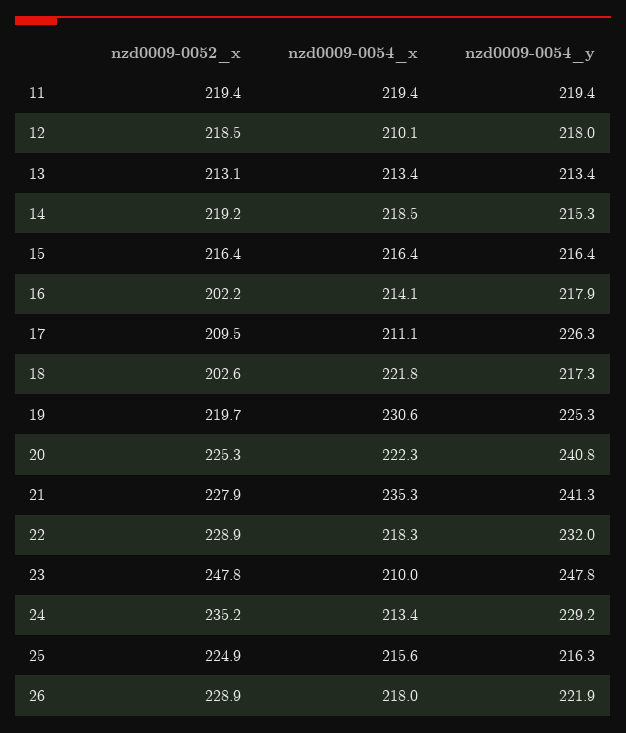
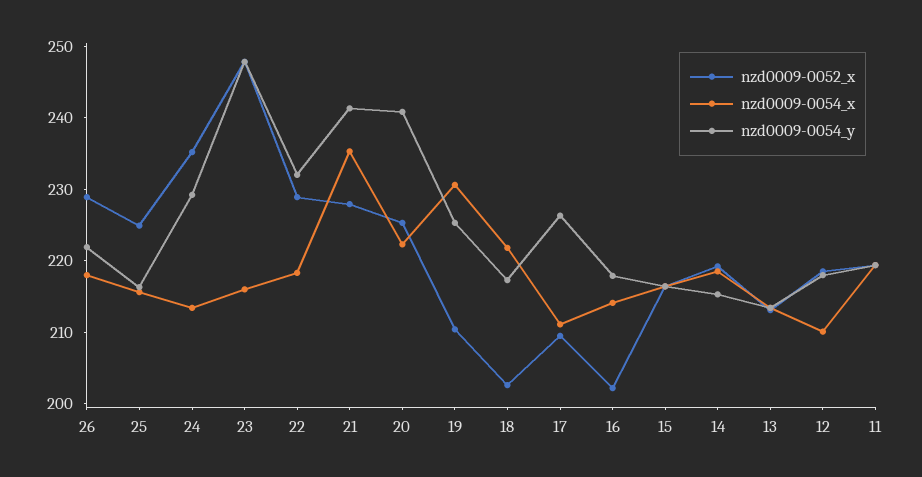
  {
    "nzd0009-0052_x": {
      "11": 219.4,
      "12": 218.5,
      "13": 213.1,
      "14": 219.2,
      "15": 216.4,
      "16": 202.2,
      "17": 209.5,
      "18": 202.6,
-     "19": 219.7,
+     "19": 210,
      "20": 225.3,
      "21": 227.9,
      "22": 228.9,
      "23": 247.8,
      "24": 235.2,
      "25": 224.9,
      "26": 228.9
    },
    "nzd0009-0054_x": {
      "11": 219.4,
      "12": 210.1,
      "13": 213.4,
      "14": 218.5,
      "15": 216.4,
      "16": 214.1,
      "17": 211.1,
      "18": 221.8,
      "19": 230.6,
      "20": 222.3,
      "21": 235.3,
      "22": 218.3,
-     "23": 210,
+     "23": 216,
      "24": 213.4,
      "25": 215.6,
      "26": 218
    },
    "nzd0009-0054_y": {
      "11": 219.4,
      "12": 218,
      "13": 213.4,
      "14": 215.3,
      "15": 216.4,
      "16": 217.9,
      "17": 226.3,
      "18": 217.3,
      "19": 225.3,
      "20": 240.8,
      "21": 241.3,
      "22": 232,
      "23": 247.8,
      "24": 229.2,
      "25": 216.3,
      "26": 221.9
    }
  }

